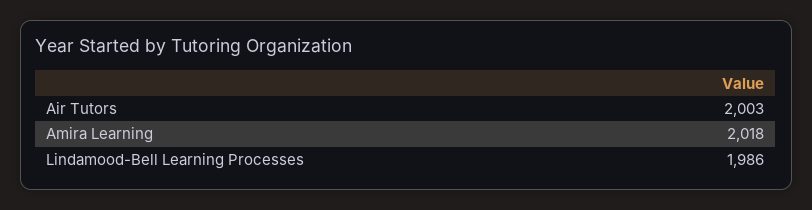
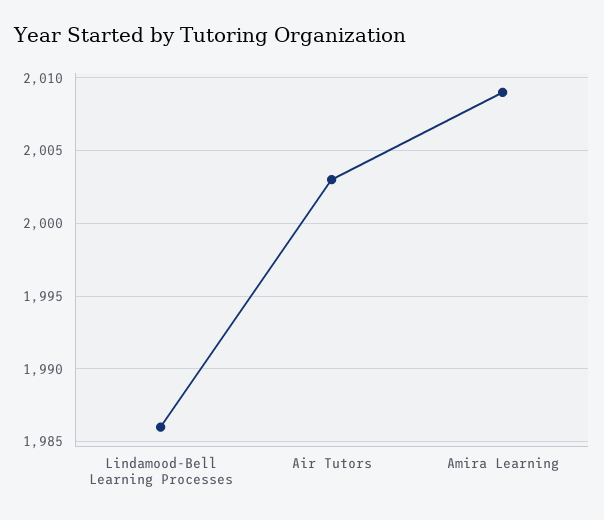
  {
    "Air Tutors": 2003,
-   "Amira Learning": 2018,
+   "Amira Learning": 2009,
    "Lindamood-Bell Learning Processes": 1986
  }

